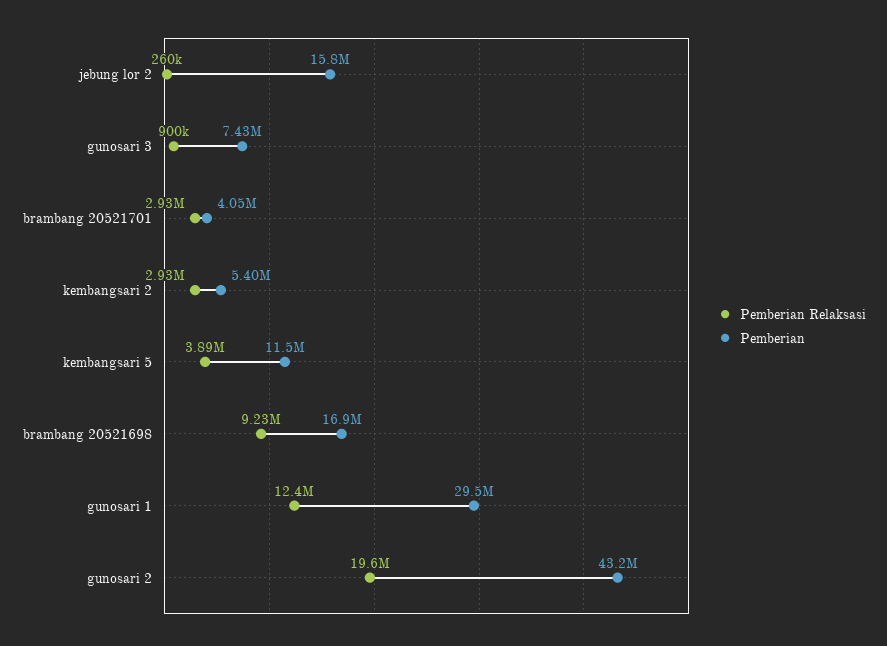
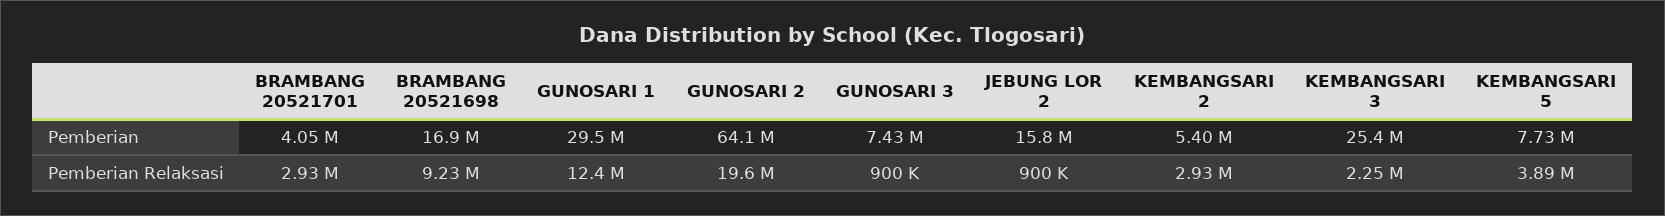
  {
    "Pemberian Relaksasi": {
-     "jebung lor 2": 260000,
+     "jebung lor 2": 900000,
      "gunosari 3": 900000,
      "brambang 20521701": 2930000,
      "kembangsari 2": 2930000,
      "kembangsari 5": 3890000,
      "brambang 20521698": 9230000,
      "gunosari 1": 12400000,
-     "gunosari 2": 19600000
+     "gunosari 2": 19600000,
+     "KEMBANGSARI 3": 2250000
    },
    "Pemberian": {
      "jebung lor 2": 15800000,
      "gunosari 3": 7430000,
      "brambang 20521701": 4050000,
      "kembangsari 2": 5400000,
-     "kembangsari 5": 11500000,
+     "kembangsari 5": 7730000,
      "brambang 20521698": 16900000,
      "gunosari 1": 29500000,
-     "gunosari 2": 43200000
+     "gunosari 2": 64100000,
+     "KEMBANGSARI 3": 25400000
    }
  }

